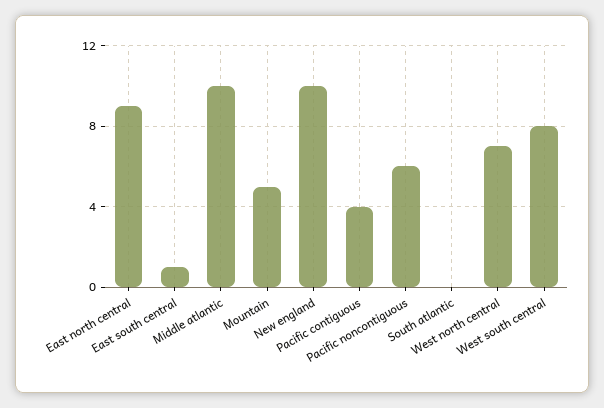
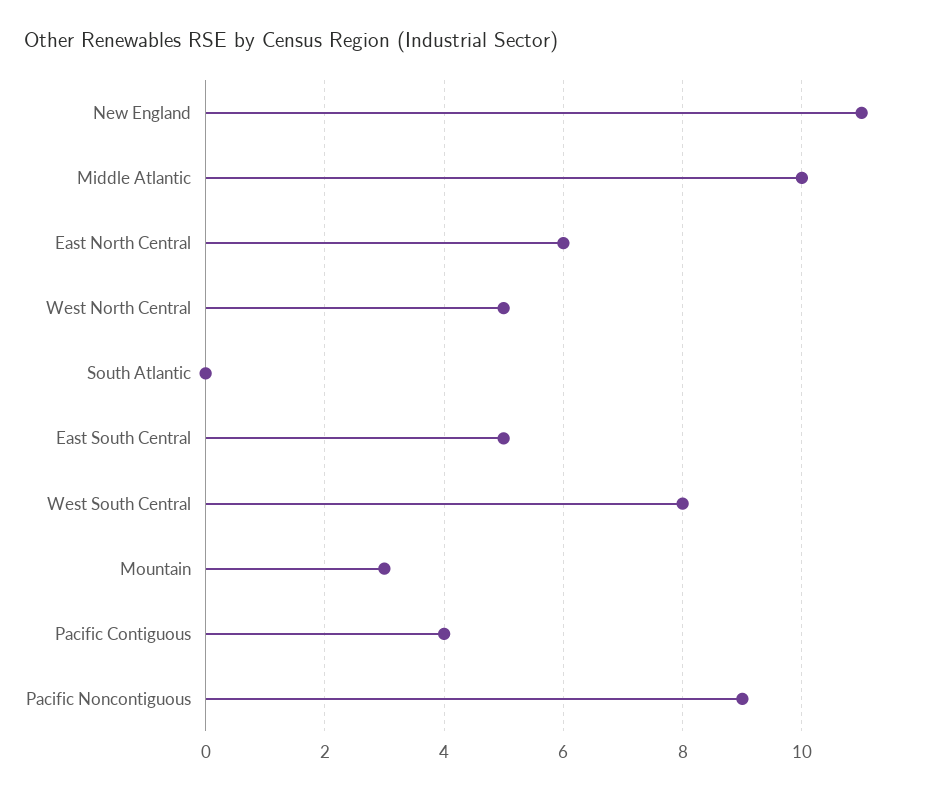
  {
-   "East north central": 9,
+   "East north central": 6,
-   "East south central": 1,
+   "East south central": 5,
    "Middle atlantic": 10,
-   "Mountain": 5,
+   "Mountain": 3,
-   "New england": 10,
+   "New england": 11,
    "Pacific contiguous": 4,
-   "Pacific noncontiguous": 6,
+   "Pacific noncontiguous": 9,
    "South atlantic": 0,
-   "West north central": 7,
+   "West north central": 5,
    "West south central": 8
  }

